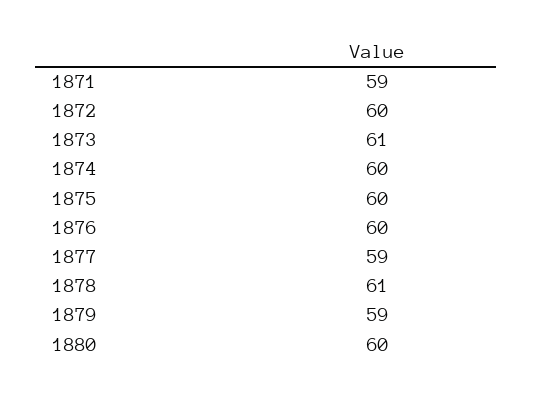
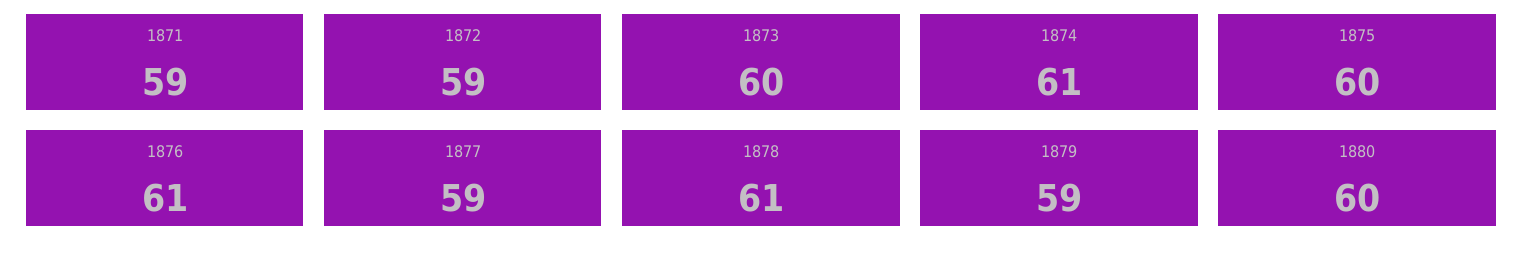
  {
    "1871": 59,
-   "1872": 60,
+   "1872": 59,
-   "1873": 61,
+   "1873": 60,
-   "1874": 60,
+   "1874": 61,
    "1875": 60,
-   "1876": 60,
+   "1876": 61,
    "1877": 59,
    "1878": 61,
    "1879": 59,
    "1880": 60
  }

